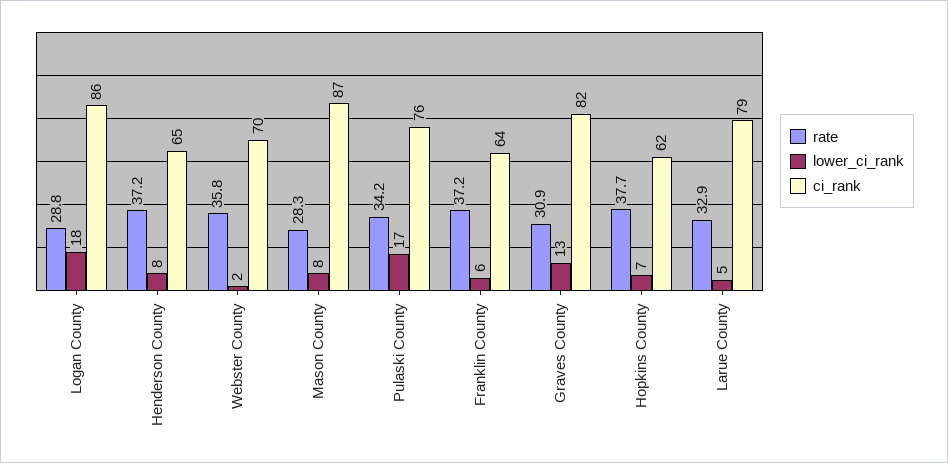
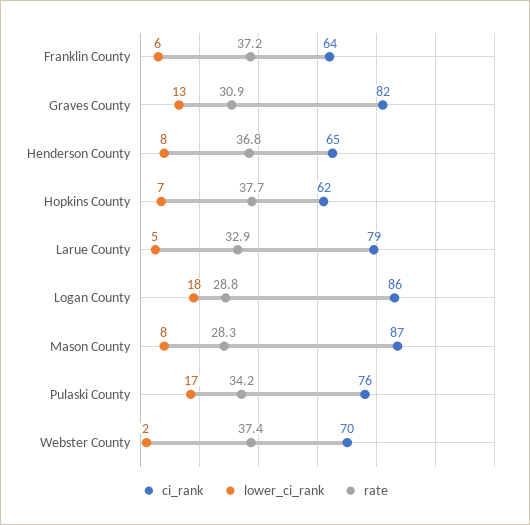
  {
    "rate": {
      "Logan County": 28.8,
-     "Henderson County": 37.2,
+     "Henderson County": 36.8,
-     "Webster County": 35.8,
+     "Webster County": 37.4,
      "Mason County": 28.3,
      "Pulaski County": 34.2,
      "Franklin County": 37.2,
      "Graves County": 30.9,
      "Hopkins County": 37.7,
      "Larue County": 32.9
    },
    "lower_ci_rank": {
      "Logan County": 18,
      "Henderson County": 8,
      "Webster County": 2,
      "Mason County": 8,
      "Pulaski County": 17,
      "Franklin County": 6,
      "Graves County": 13,
      "Hopkins County": 7,
      "Larue County": 5
    },
    "ci_rank": {
      "Logan County": 86,
      "Henderson County": 65,
      "Webster County": 70,
      "Mason County": 87,
      "Pulaski County": 76,
      "Franklin County": 64,
      "Graves County": 82,
      "Hopkins County": 62,
      "Larue County": 79
    }
  }

